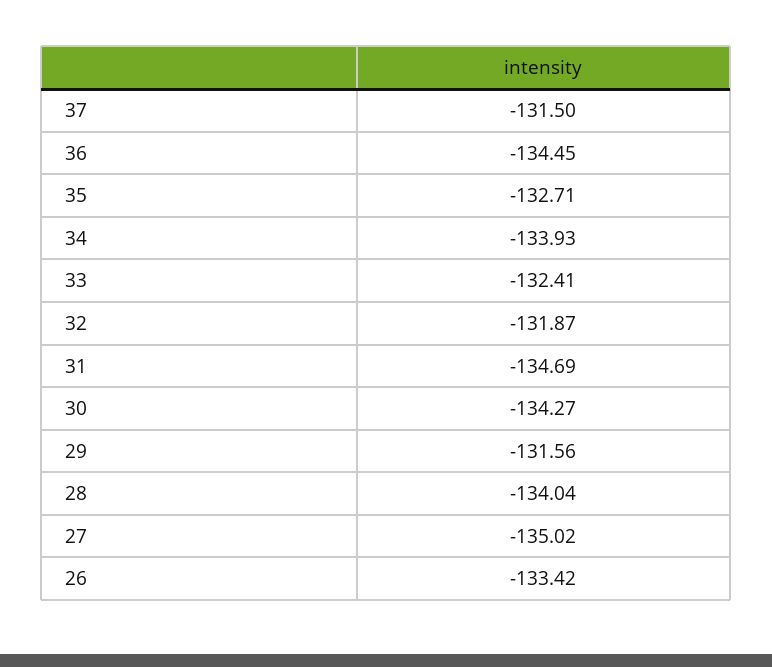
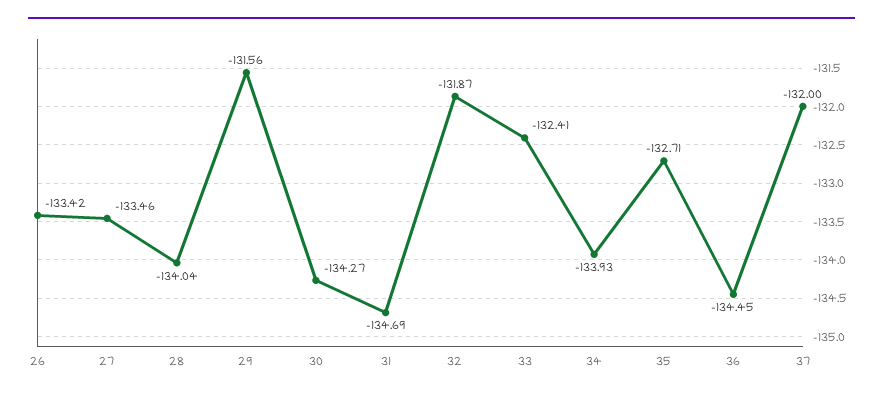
  {
-   "37": -131.5,
+   "37": -132,
    "36": -134.45,
    "35": -132.71,
    "34": -133.93,
    "33": -132.41,
    "32": -131.87,
    "31": -134.69,
    "30": -134.27,
    "29": -131.56,
    "28": -134.04,
-   "27": -135.02,
+   "27": -133.46,
    "26": -133.42
  }

